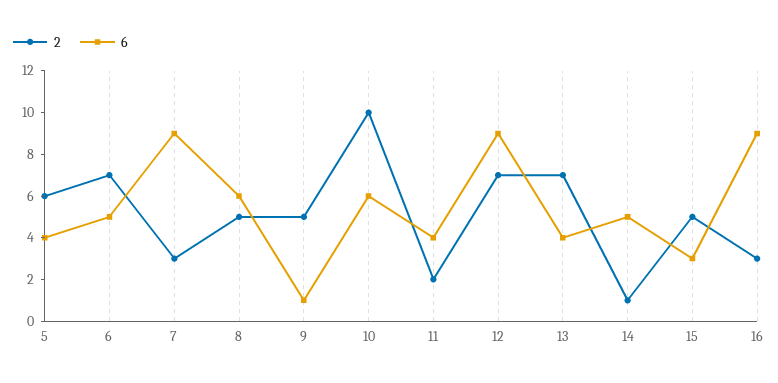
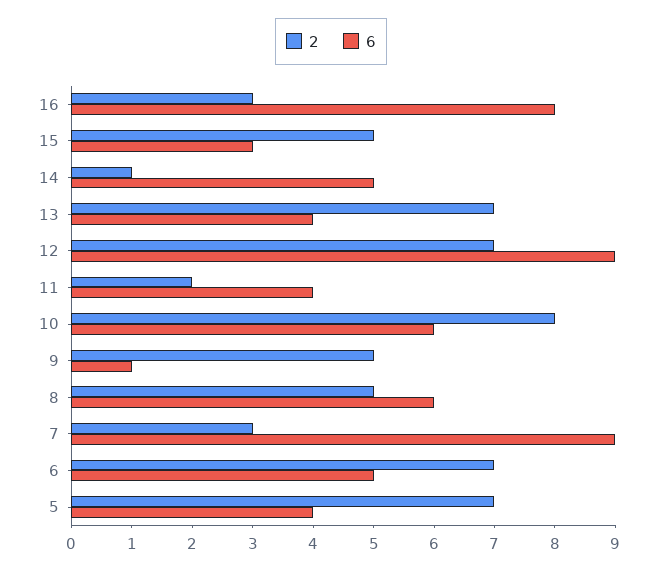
  {
    "2": {
-     "5": 6,
+     "5": 7,
      "6": 7,
      "7": 3,
      "8": 5,
      "9": 5,
-     "10": 10,
+     "10": 8,
      "11": 2,
      "12": 7,
      "13": 7,
      "14": 1,
      "15": 5,
      "16": 3
    },
    "6": {
      "5": 4,
      "6": 5,
      "7": 9,
      "8": 6,
      "9": 1,
      "10": 6,
      "11": 4,
      "12": 9,
      "13": 4,
      "14": 5,
      "15": 3,
-     "16": 9
+     "16": 8
    }
  }

